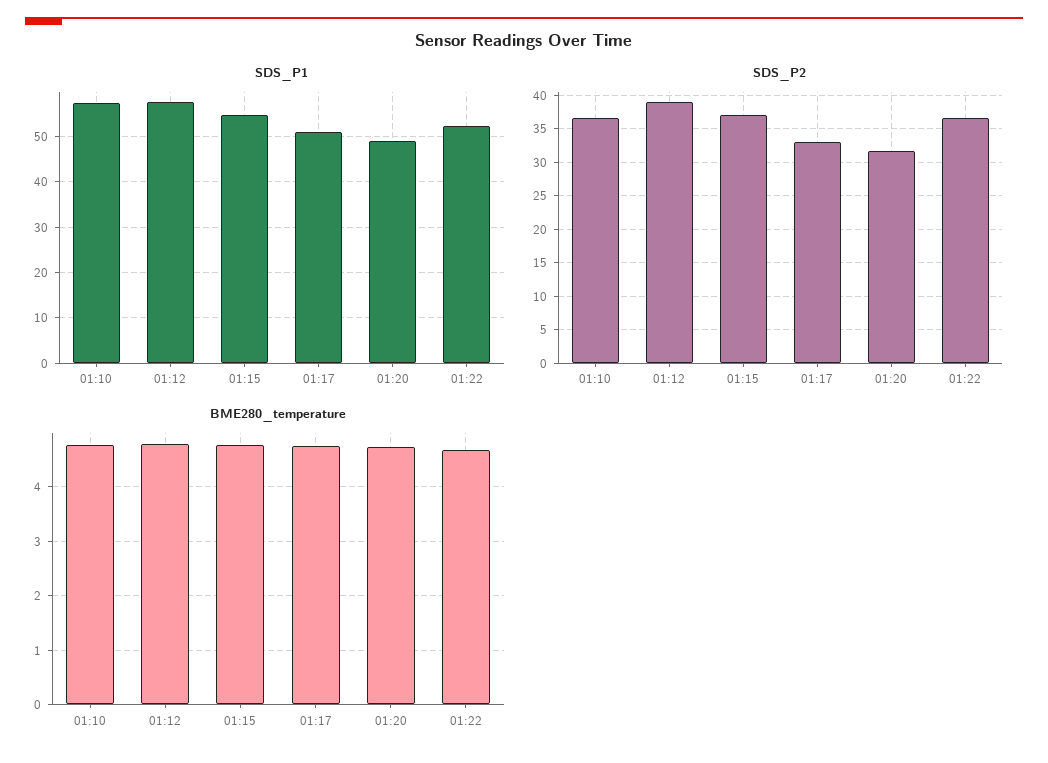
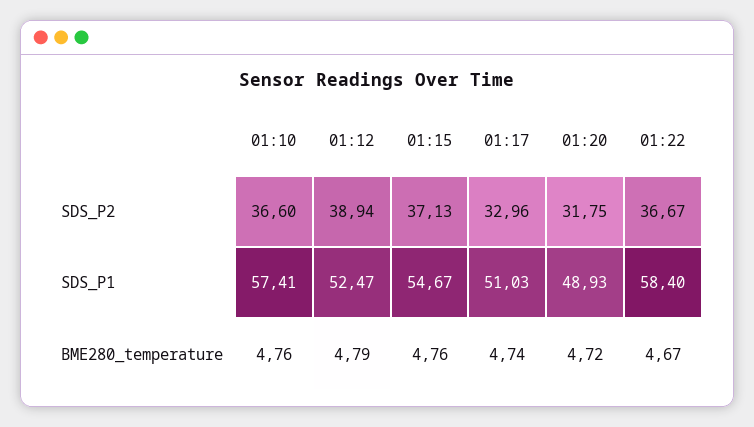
  {
    "SDS_P1": {
      "01:10": 57.41,
-     "01:12": 58,
+     "01:12": 52.47,
      "01:15": 54.67,
      "01:17": 51.03,
      "01:20": 48.93,
-     "01:22": 52
+     "01:22": 58.4
    },
    "SDS_P2": {
      "01:10": 36.6,
      "01:12": 38.94,
      "01:15": 37.13,
      "01:17": 32.96,
      "01:20": 31.75,
      "01:22": 36.67
    },
    "BME280_temperature": {
      "01:10": 4.76,
      "01:12": 4.79,
      "01:15": 4.76,
      "01:17": 4.74,
      "01:20": 4.72,
      "01:22": 4.67
    }
  }

